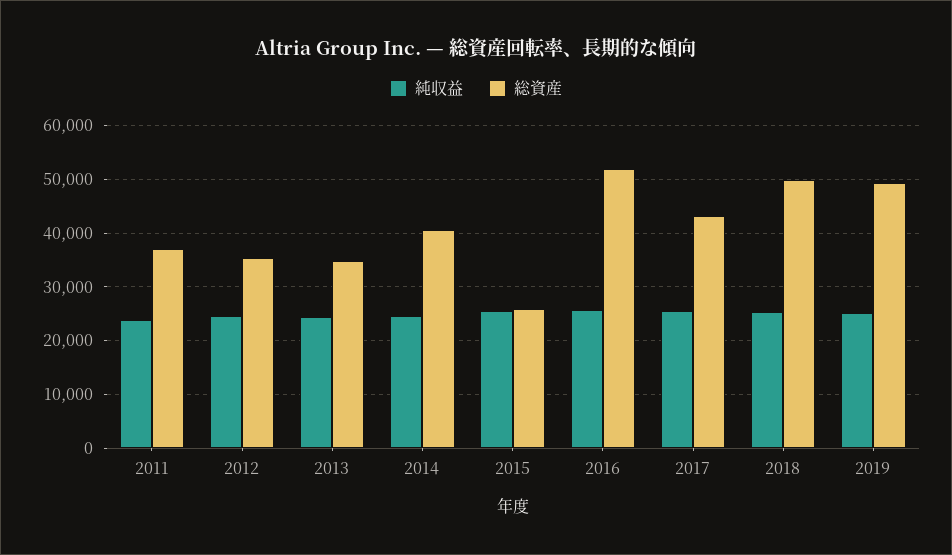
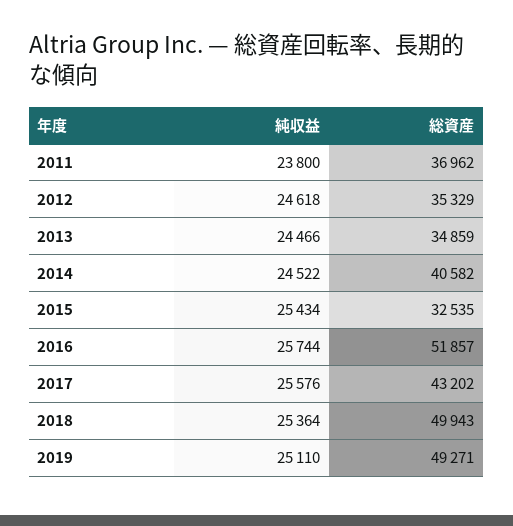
  {
    "純収益": {
      "2011": 23800,
      "2012": 24618,
      "2013": 24466,
      "2014": 24522,
      "2015": 25434,
      "2016": 25744,
      "2017": 25576,
      "2018": 25364,
      "2019": 25110
    },
    "総資産": {
      "2011": 36962,
      "2012": 35329,
      "2013": 34859,
      "2014": 40582,
-     "2015": 26000,
+     "2015": 32535,
      "2016": 51857,
      "2017": 43202,
      "2018": 49943,
      "2019": 49271
    }
  }

